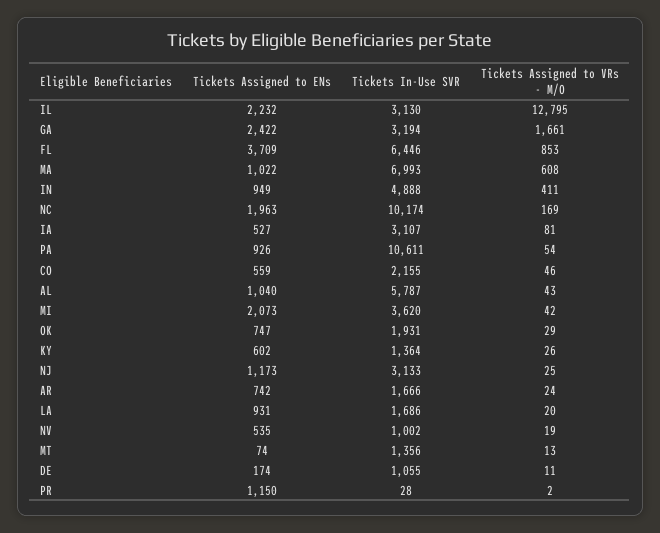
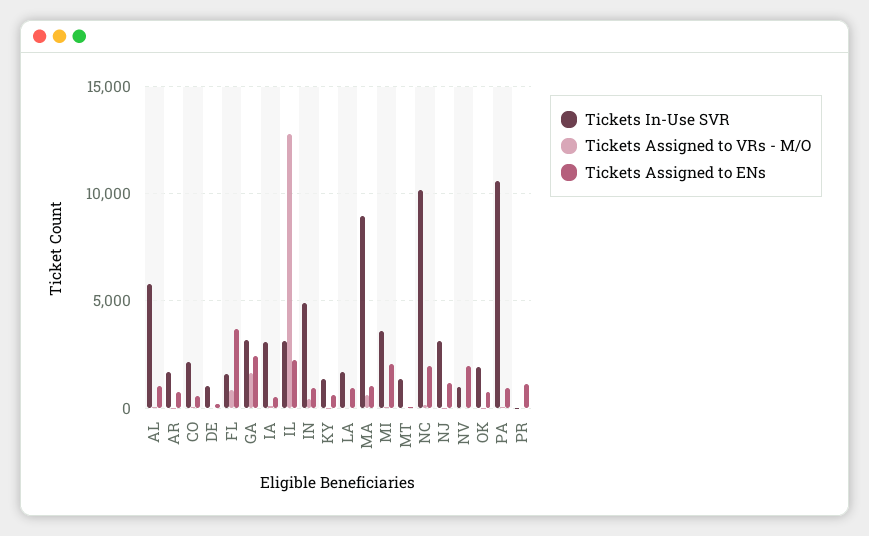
  {
    "Tickets Assigned to ENs": {
      "IL": 2232,
      "GA": 2422,
      "FL": 3709,
      "MA": 1022,
      "IN": 949,
      "NC": 1963,
      "IA": 527,
      "PA": 926,
      "CO": 559,
      "AL": 1040,
      "MI": 2073,
      "OK": 747,
      "KY": 602,
      "NJ": 1173,
      "AR": 742,
      "LA": 931,
-     "NV": 535,
+     "NV": 2000,
      "MT": 74,
      "DE": 174,
      "PR": 1150
    },
    "Tickets In-Use SVR": {
      "IL": 3130,
      "GA": 3194,
-     "FL": 6446,
+     "FL": 1500,
-     "MA": 6993,
+     "MA": 9000,
      "IN": 4888,
      "NC": 10174,
      "IA": 3107,
      "PA": 10611,
      "CO": 2155,
      "AL": 5787,
      "MI": 3620,
      "OK": 1931,
      "KY": 1364,
      "NJ": 3133,
      "AR": 1666,
      "LA": 1686,
      "NV": 1002,
      "MT": 1356,
      "DE": 1055,
      "PR": 28
    },
    "Tickets Assigned to VRs - M/O": {
      "IL": 12795,
      "GA": 1661,
      "FL": 853,
      "MA": 608,
      "IN": 411,
      "NC": 169,
      "IA": 81,
      "PA": 54,
      "CO": 46,
      "AL": 43,
      "MI": 42,
      "OK": 29,
      "KY": 26,
      "NJ": 25,
      "AR": 24,
      "LA": 20,
      "NV": 19,
      "MT": 13,
      "DE": 11,
      "PR": 2
    }
  }

